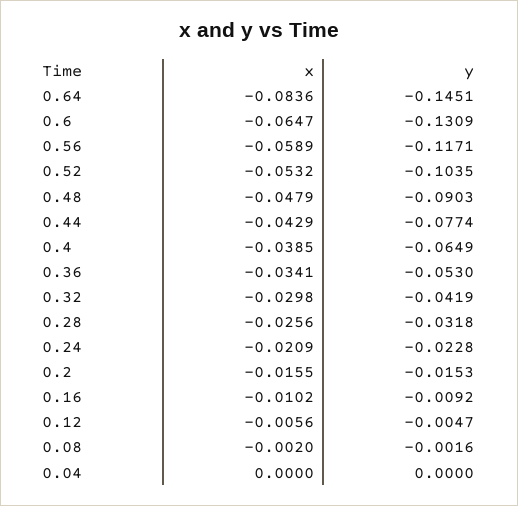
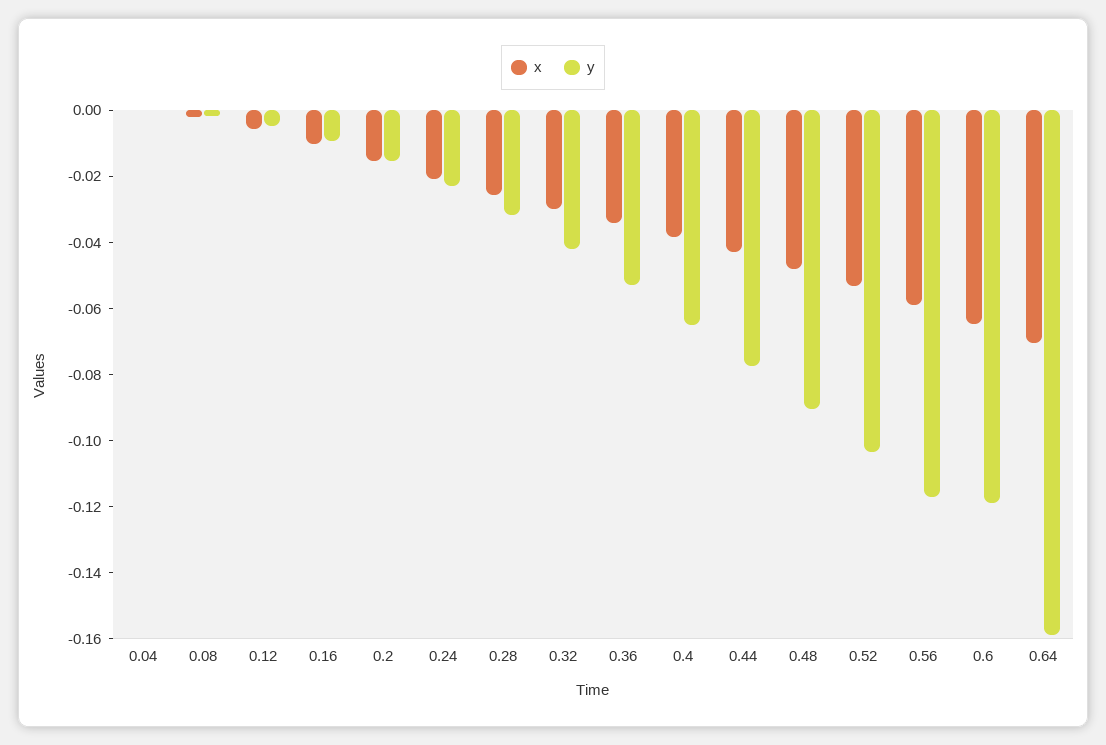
  {
    "x": {
-     "0.64": -0.0836,
+     "0.64": -0.07,
      "0.6": -0.0647,
      "0.56": -0.0589,
      "0.52": -0.0532,
      "0.48": -0.0479,
      "0.44": -0.0429,
      "0.4": -0.0385,
      "0.36": -0.0341,
      "0.32": -0.0298,
      "0.28": -0.0256,
      "0.24": -0.0209,
      "0.2": -0.0155,
      "0.16": -0.0102,
      "0.12": -0.0056,
      "0.08": -0.002,
      "0.04": 0
    },
    "y": {
-     "0.64": -0.1451,
+     "0.64": -0.16,
-     "0.6": -0.1309,
+     "0.6": -0.12,
      "0.56": -0.1171,
      "0.52": -0.1035,
      "0.48": -0.0903,
      "0.44": -0.0774,
      "0.4": -0.0649,
      "0.36": -0.053,
      "0.32": -0.0419,
      "0.28": -0.0318,
      "0.24": -0.0228,
      "0.2": -0.0153,
      "0.16": -0.0092,
      "0.12": -0.0047,
      "0.08": -0.0016,
      "0.04": 0
    }
  }

